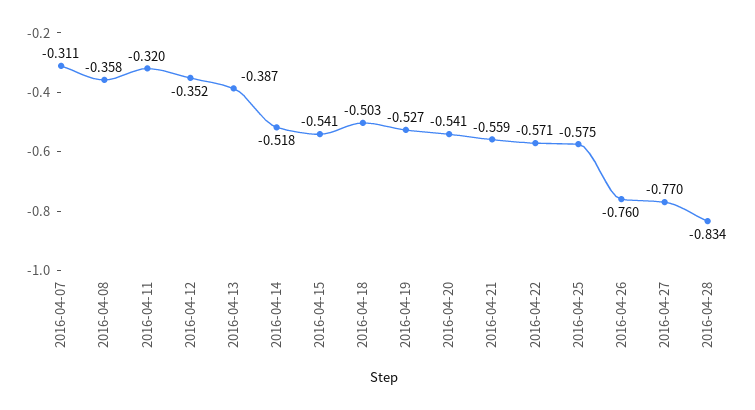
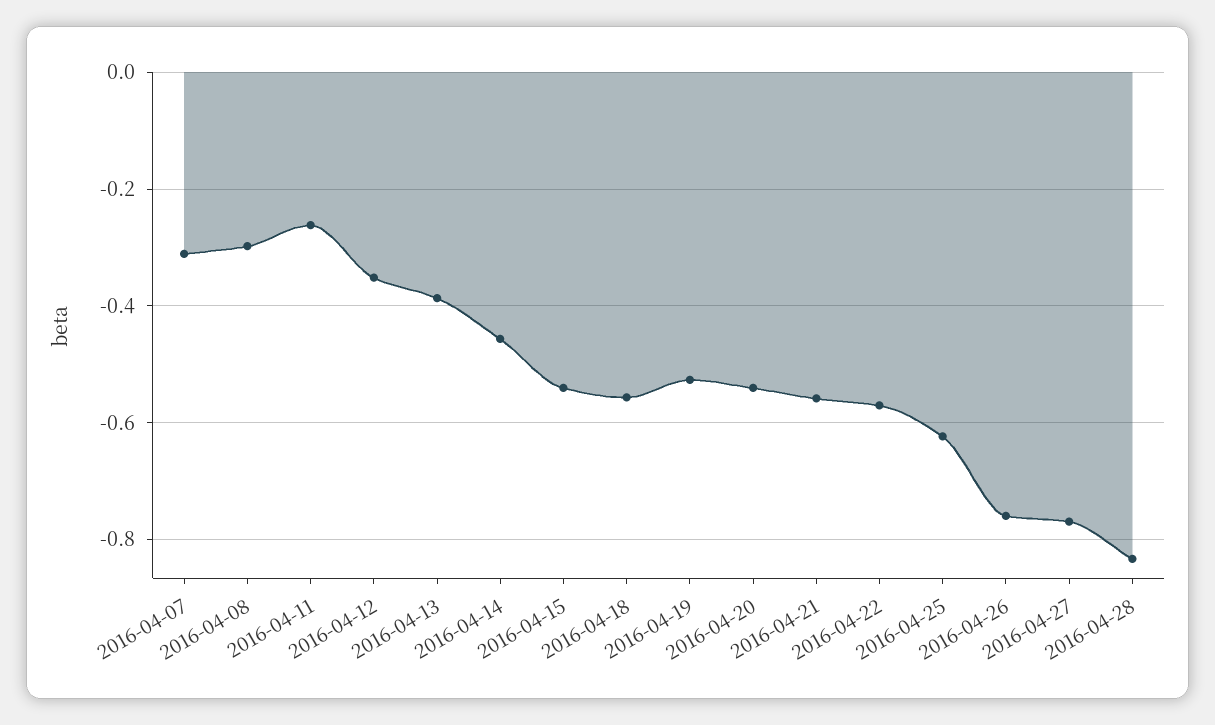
  {
    "2016-04-07": -0.311,
-   "2016-04-08": -0.358,
+   "2016-04-08": -0.3,
-   "2016-04-11": -0.32,
+   "2016-04-11": -0.26,
    "2016-04-12": -0.352,
    "2016-04-13": -0.387,
-   "2016-04-14": -0.518,
+   "2016-04-14": -0.46,
    "2016-04-15": -0.541,
-   "2016-04-18": -0.503,
+   "2016-04-18": -0.56,
    "2016-04-19": -0.527,
    "2016-04-20": -0.541,
    "2016-04-21": -0.559,
    "2016-04-22": -0.571,
-   "2016-04-25": -0.575,
+   "2016-04-25": -0.62,
    "2016-04-26": -0.76,
    "2016-04-27": -0.77,
    "2016-04-28": -0.834
  }

